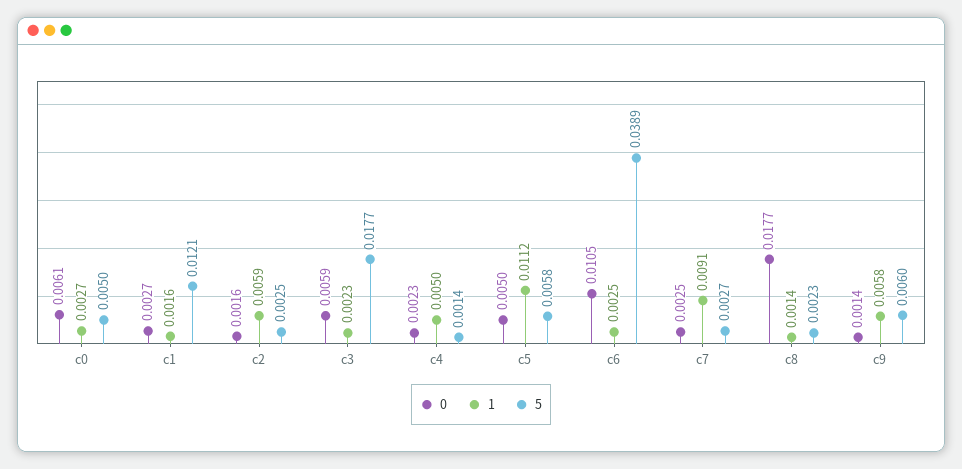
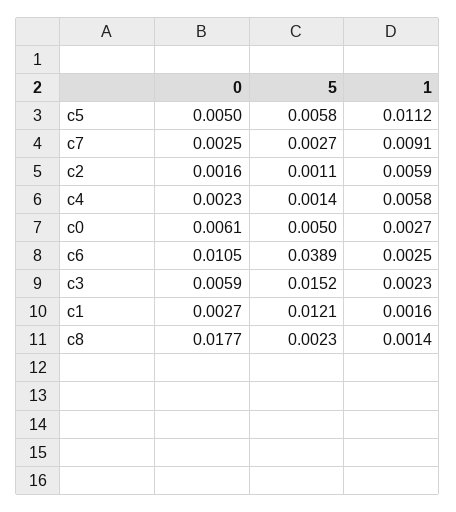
  {
    "0": {
      "c0": 0.0061,
      "c1": 0.0027,
      "c2": 0.0016,
      "c3": 0.0059,
      "c4": 0.0023,
      "c5": 0.005,
      "c6": 0.0105,
      "c7": 0.0025,
-     "c8": 0.0177,
+     "c8": 0.0177
-     "c9": 0.0014
    },
    "1": {
      "c0": 0.0027,
      "c1": 0.0016,
      "c2": 0.0059,
      "c3": 0.0023,
-     "c4": 0.005,
+     "c4": 0.0058,
      "c5": 0.0112,
      "c6": 0.0025,
      "c7": 0.0091,
-     "c8": 0.0014,
+     "c8": 0.0014
-     "c9": 0.0058
    },
    "5": {
      "c0": 0.005,
      "c1": 0.0121,
-     "c2": 0.0025,
+     "c2": 0.0011,
-     "c3": 0.0177,
+     "c3": 0.0152,
      "c4": 0.0014,
      "c5": 0.0058,
      "c6": 0.0389,
      "c7": 0.0027,
-     "c8": 0.0023,
+     "c8": 0.0023
-     "c9": 0.006
    }
  }

